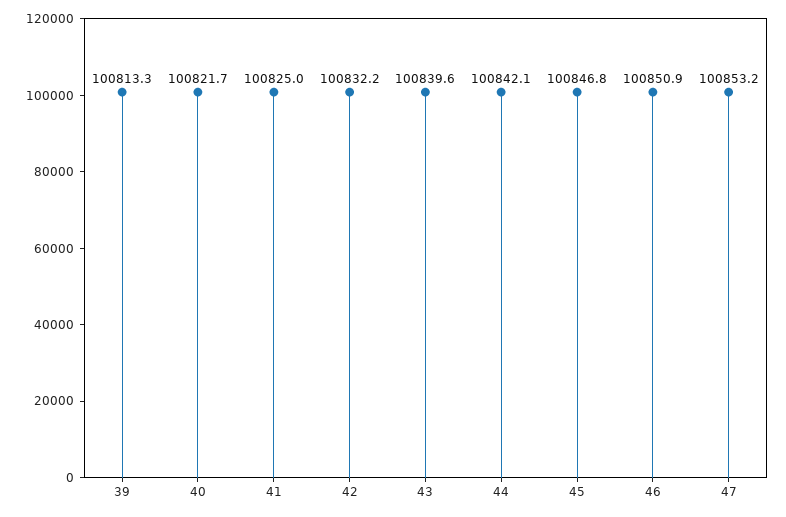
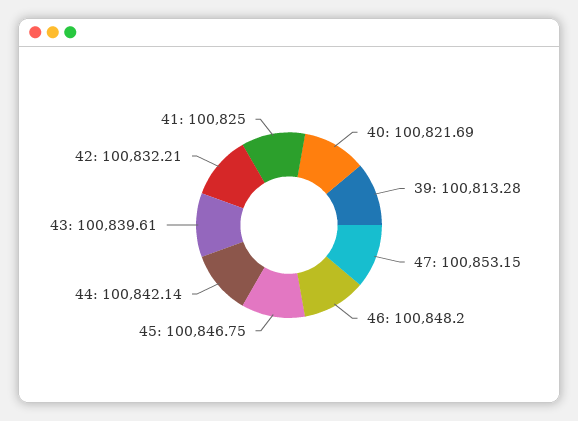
  {
    "39": 100813.28,
    "40": 100821.69,
    "41": 100825,
    "42": 100832.21,
    "43": 100839.61,
    "44": 100842.14,
    "45": 100846.75,
-   "46": 100850.9,
+   "46": 100848.2,
    "47": 100853.15
  }

